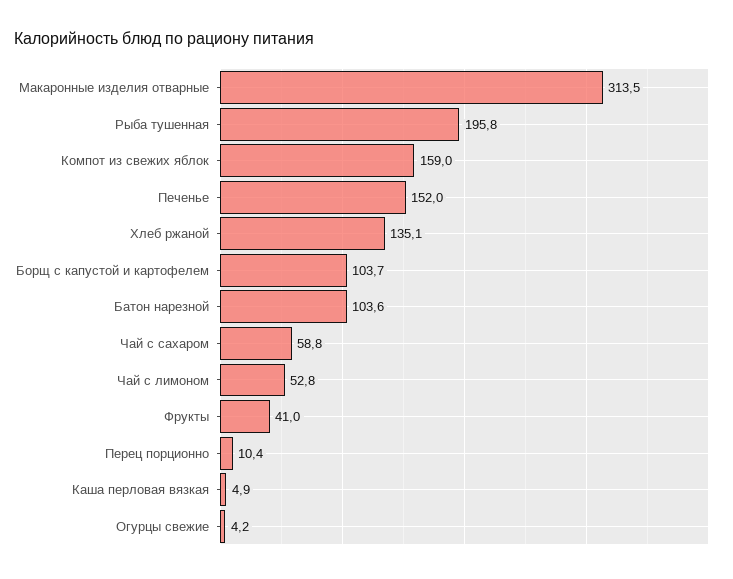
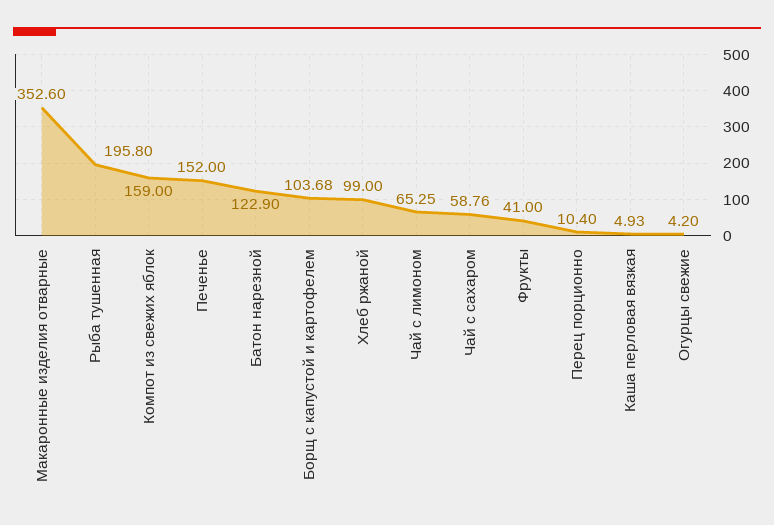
  {
-   "Макаронные изделия отварные": 313.5,
+   "Макаронные изделия отварные": 352.6,
    "Рыба тушенная": 195.8,
    "Компот из свежих яблок": 159,
    "Печенье": 152,
-   "Хлеб ржаной": 135.1,
+   "Хлеб ржаной": 99,
    "Борщ с капустой и картофелем": 103.68,
-   "Батон нарезной": 103.6,
+   "Батон нарезной": 122.9,
    "Чай с сахаром": 58.76,
-   "Чай с лимоном": 52.8,
+   "Чай с лимоном": 65.25,
    "Фрукты": 41,
    "Перец порционно": 10.4,
    "Каша перловая вязкая": 4.93,
    "Огурцы свежие": 4.2
  }

